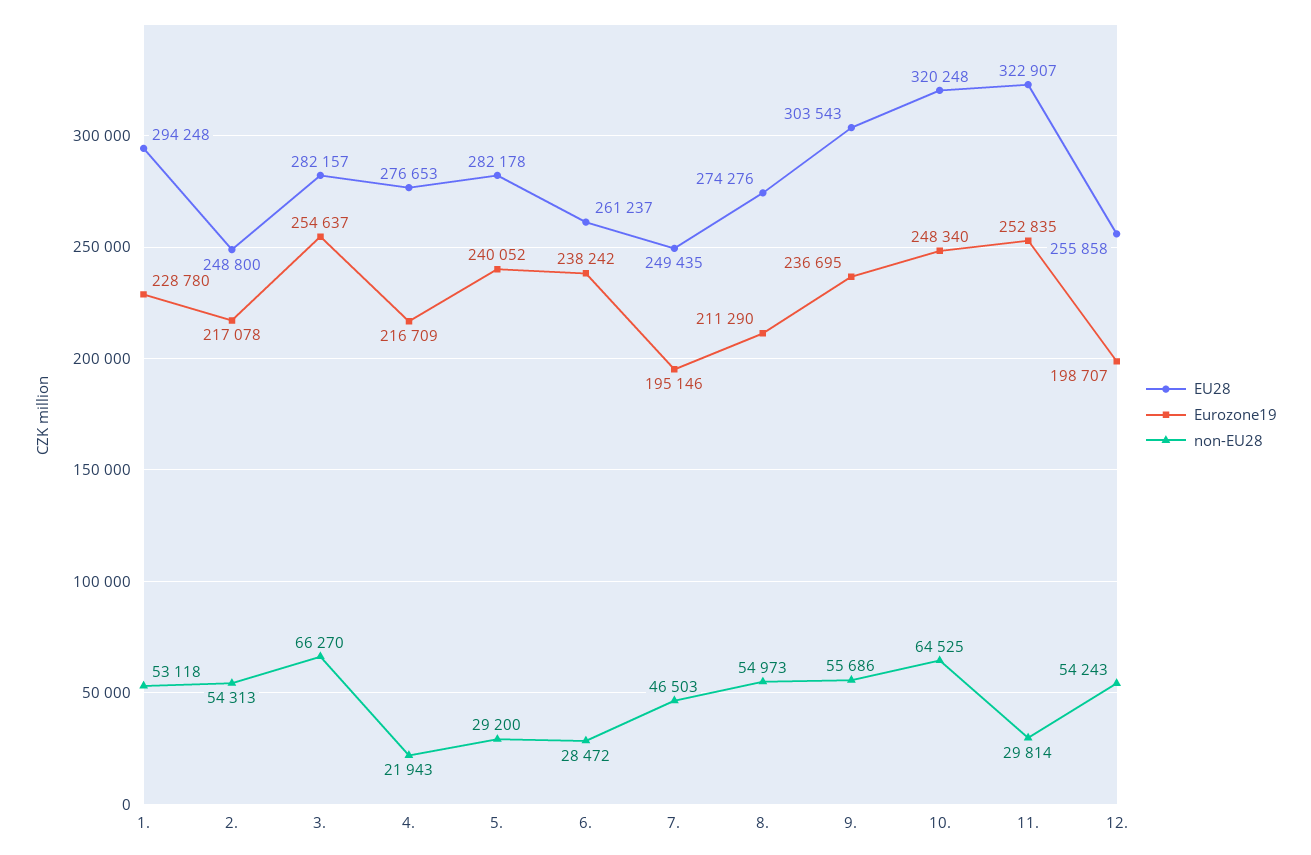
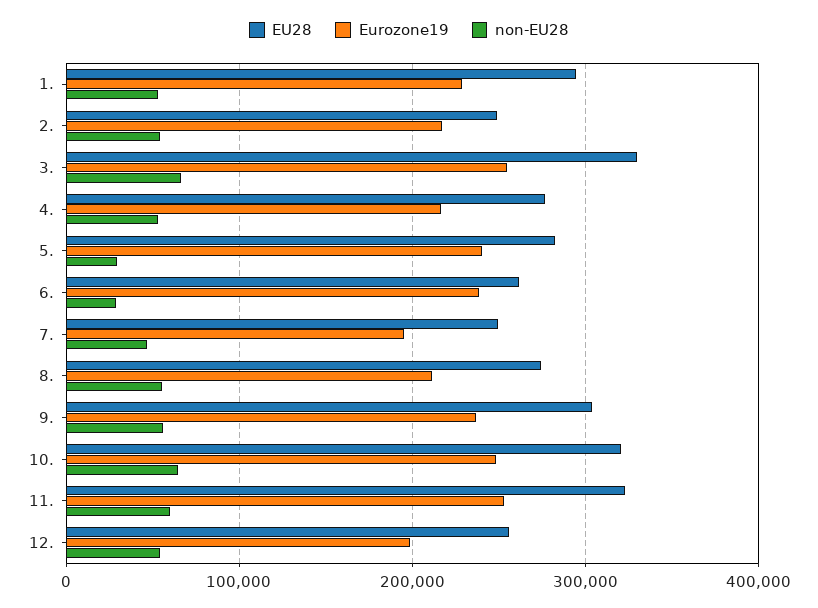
  {
    "EU28": {
      "1.": 294248,
      "2.": 248800,
-     "3.": 282157,
+     "3.": 330000,
      "4.": 276653,
      "5.": 282178,
      "6.": 261237,
      "7.": 249435,
      "8.": 274276,
      "9.": 303543,
      "10.": 320248,
      "11.": 322907,
      "12.": 255858
    },
    "Eurozone19": {
      "1.": 228780,
      "2.": 217078,
      "3.": 254637,
      "4.": 216709,
      "5.": 240052,
      "6.": 238242,
      "7.": 195146,
      "8.": 211290,
      "9.": 236695,
      "10.": 248340,
      "11.": 252835,
      "12.": 198707
    },
    "non-EU28": {
      "1.": 53118,
      "2.": 54313,
      "3.": 66270,
-     "4.": 21943,
+     "4.": 50000,
      "5.": 29200,
      "6.": 28472,
      "7.": 46503,
      "8.": 54973,
      "9.": 55686,
      "10.": 64525,
-     "11.": 29814,
+     "11.": 60000,
      "12.": 54243
    }
  }

